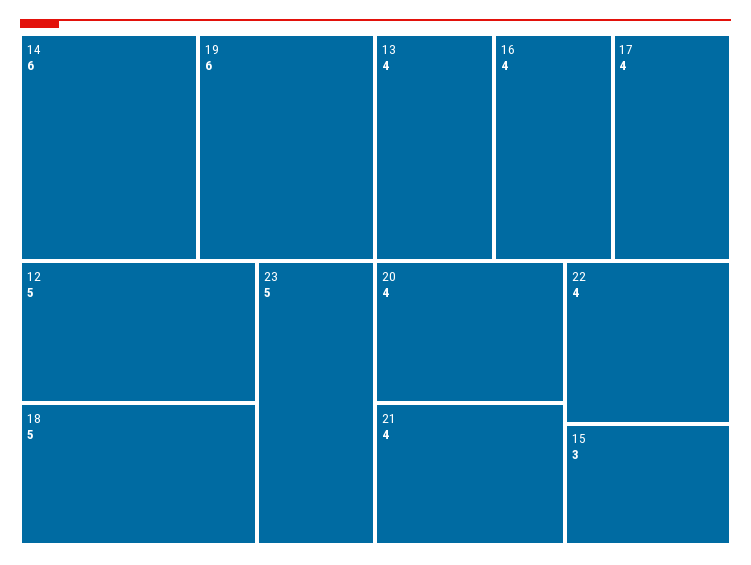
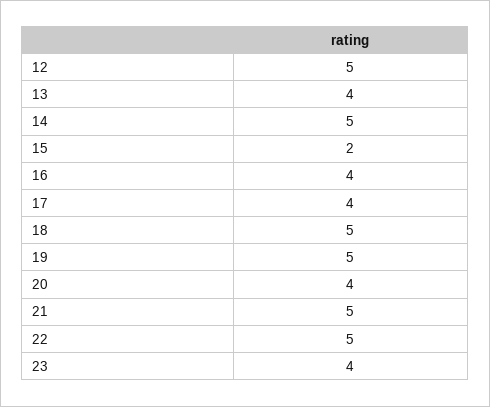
  {
-   "14": 6,
+   "14": 5,
-   "19": 6,
+   "19": 5,
    "12": 5,
    "18": 5,
-   "23": 5,
+   "23": 4,
    "13": 4,
    "16": 4,
    "17": 4,
    "20": 4,
-   "21": 4,
+   "21": 5,
-   "22": 4,
+   "22": 5,
-   "15": 3
+   "15": 2
  }

